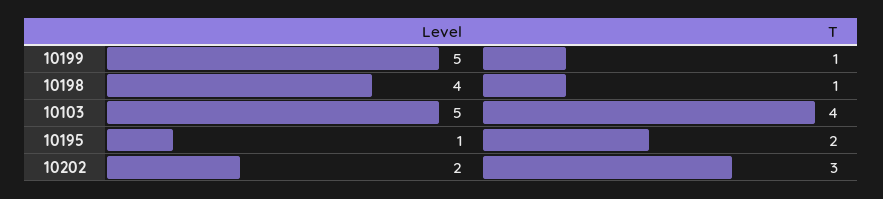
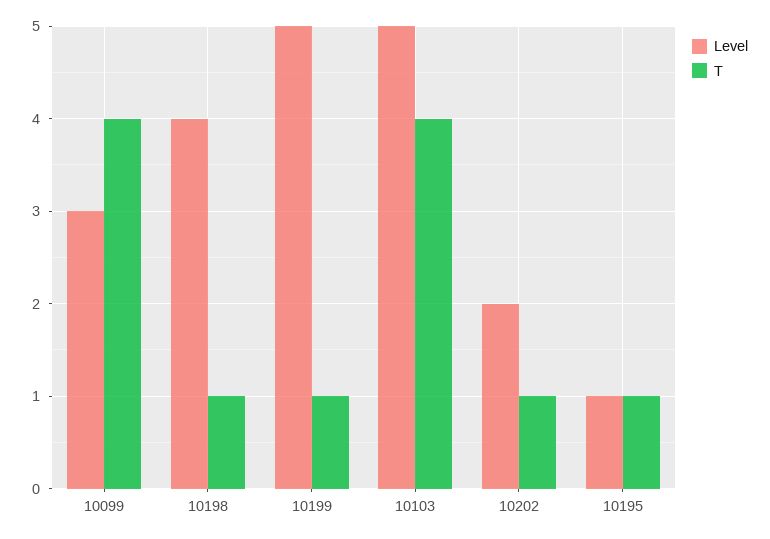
  {
    "Level": {
      "10199": 5,
      "10198": 4,
      "10103": 5,
      "10195": 1,
-     "10202": 2
+     "10202": 2,
+     "10099": 3
    },
    "T": {
      "10199": 1,
      "10198": 1,
      "10103": 4,
-     "10195": 2,
+     "10195": 1,
-     "10202": 3
+     "10202": 1,
+     "10099": 4
    }
  }

